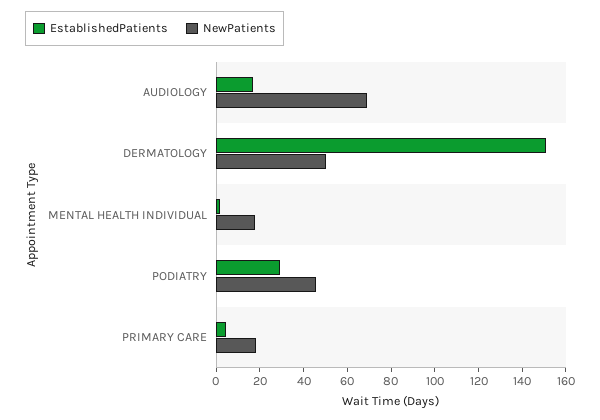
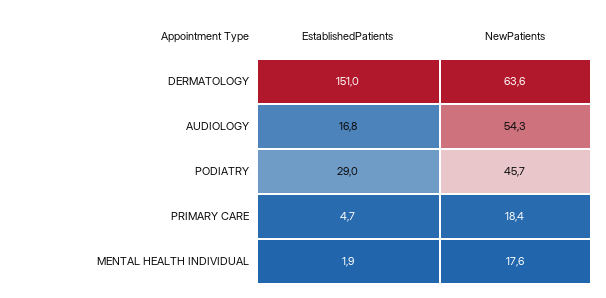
  {
    "EstablishedPatients": {
      "AUDIOLOGY": 16.8,
      "DERMATOLOGY": 151,
      "MENTAL HEALTH INDIVIDUAL": 1.9,
      "PODIATRY": 29,
      "PRIMARY CARE": 4.7
    },
    "NewPatients": {
-     "AUDIOLOGY": 70,
+     "AUDIOLOGY": 54.3,
-     "DERMATOLOGY": 50,
+     "DERMATOLOGY": 63.6,
      "MENTAL HEALTH INDIVIDUAL": 17.6,
      "PODIATRY": 45.7,
      "PRIMARY CARE": 18.4
    }
  }

